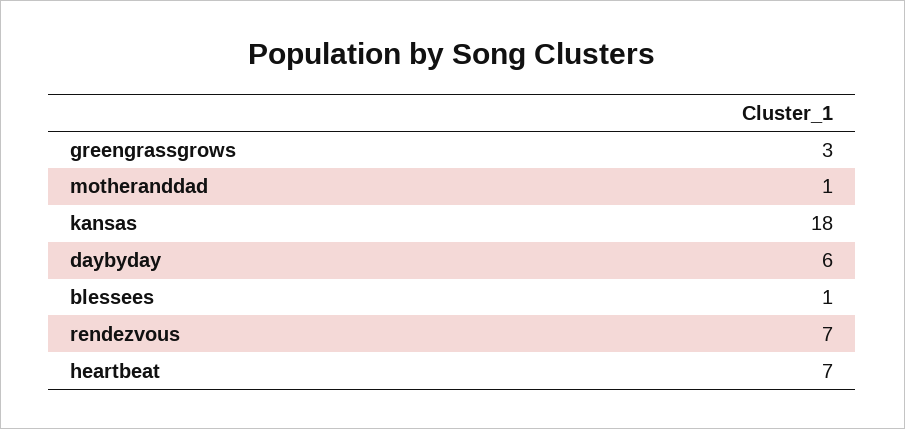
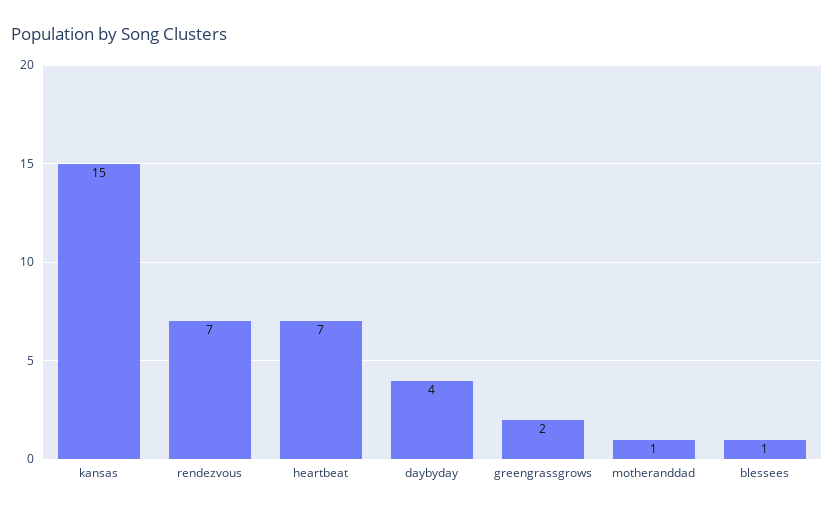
  {
-   "greengrassgrows": 3,
+   "greengrassgrows": 2,
    "motheranddad": 1,
-   "kansas": 18,
+   "kansas": 15,
-   "daybyday": 6,
+   "daybyday": 4,
    "blessees": 1,
    "rendezvous": 7,
    "heartbeat": 7
  }

